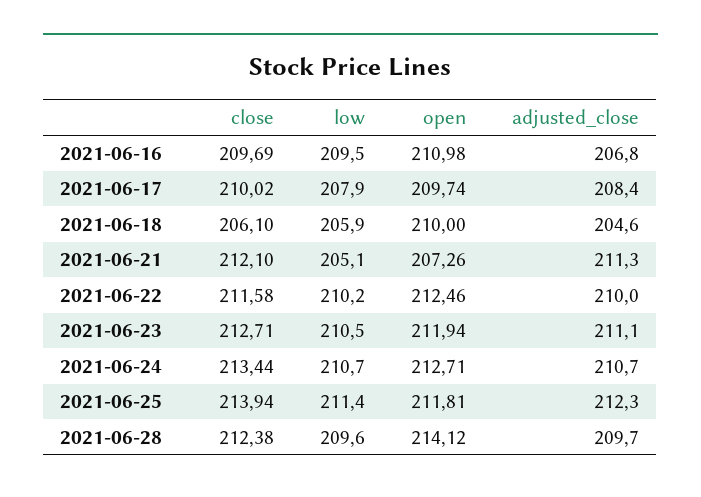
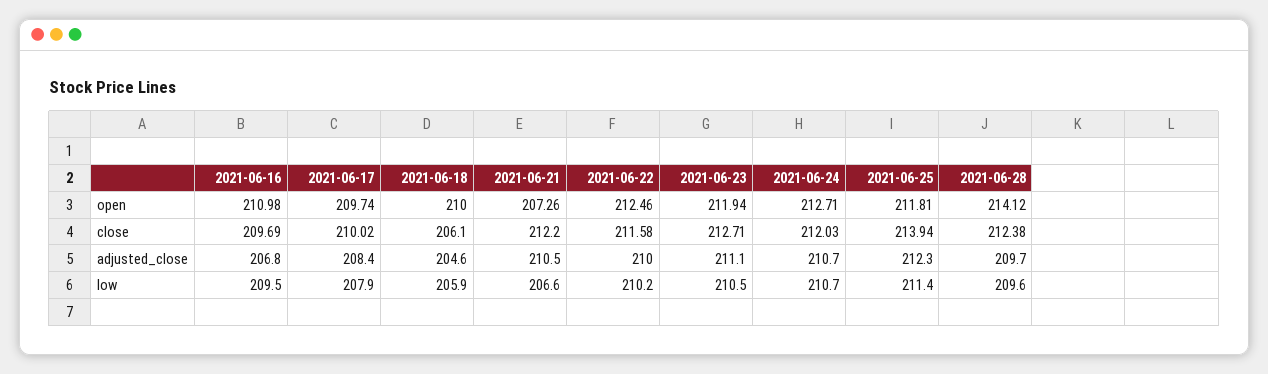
  {
    "close": {
      "2021-06-16": 209.69,
      "2021-06-17": 210.02,
      "2021-06-18": 206.1,
-     "2021-06-21": 212.1,
+     "2021-06-21": 212.2,
      "2021-06-22": 211.58,
      "2021-06-23": 212.71,
-     "2021-06-24": 213.44,
+     "2021-06-24": 212.03,
      "2021-06-25": 213.94,
      "2021-06-28": 212.38
    },
    "low": {
      "2021-06-16": 209.5,
      "2021-06-17": 207.9,
      "2021-06-18": 205.9,
-     "2021-06-21": 205.1,
+     "2021-06-21": 206.6,
      "2021-06-22": 210.2,
      "2021-06-23": 210.5,
      "2021-06-24": 210.7,
      "2021-06-25": 211.4,
      "2021-06-28": 209.6
    },
    "open": {
      "2021-06-16": 210.98,
      "2021-06-17": 209.74,
      "2021-06-18": 210,
      "2021-06-21": 207.26,
      "2021-06-22": 212.46,
      "2021-06-23": 211.94,
      "2021-06-24": 212.71,
      "2021-06-25": 211.81,
      "2021-06-28": 214.12
    },
    "adjusted_close": {
      "2021-06-16": 206.8,
      "2021-06-17": 208.4,
      "2021-06-18": 204.6,
-     "2021-06-21": 211.3,
+     "2021-06-21": 210.5,
      "2021-06-22": 210,
      "2021-06-23": 211.1,
      "2021-06-24": 210.7,
      "2021-06-25": 212.3,
      "2021-06-28": 209.7
    }
  }

